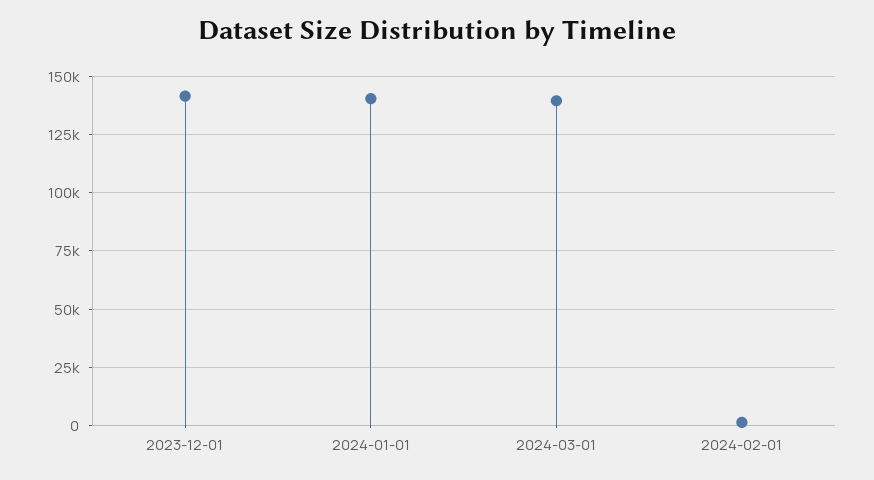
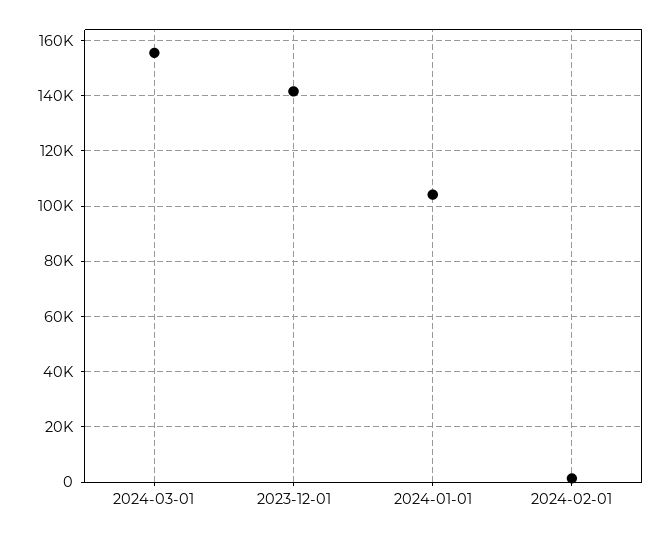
  {
    "2023-12-01": 142500,
-   "2024-01-01": 140000,
+   "2024-01-01": 105000,
-   "2024-03-01": 140000,
+   "2024-03-01": 155000,
    "2024-02-01": 2500
  }

